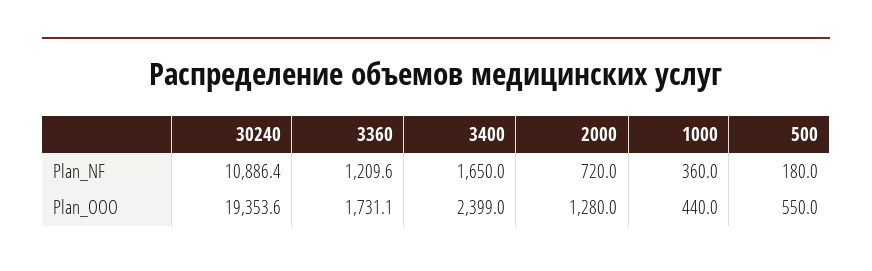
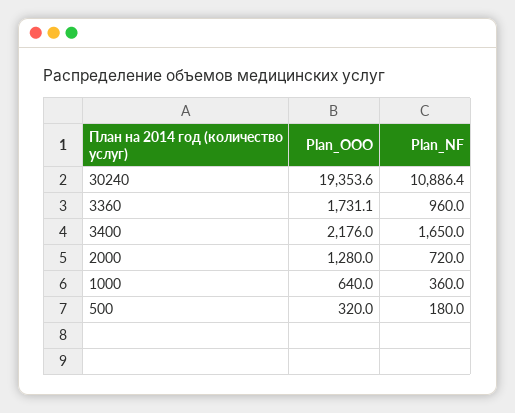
  {
    "30240": {
      "Plan_NF": 10886.4,
      "Plan_OOO": 19353.6
    },
    "3360": {
-     "Plan_NF": 1209.6,
+     "Plan_NF": 960,
      "Plan_OOO": 1731.1
    },
    "3400": {
      "Plan_NF": 1650,
-     "Plan_OOO": 2399
+     "Plan_OOO": 2176
    },
    "2000": {
      "Plan_NF": 720,
      "Plan_OOO": 1280
    },
    "1000": {
      "Plan_NF": 360,
-     "Plan_OOO": 440
+     "Plan_OOO": 640
    },
    "500": {
      "Plan_NF": 180,
-     "Plan_OOO": 550
+     "Plan_OOO": 320
    }
  }

